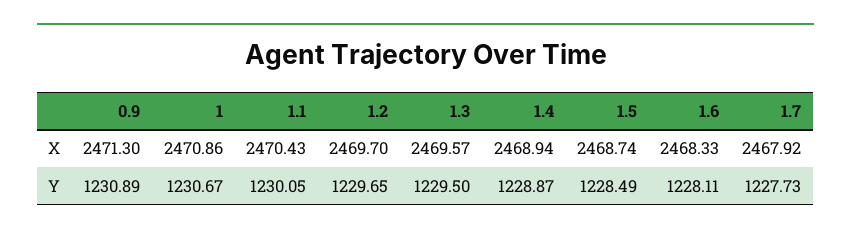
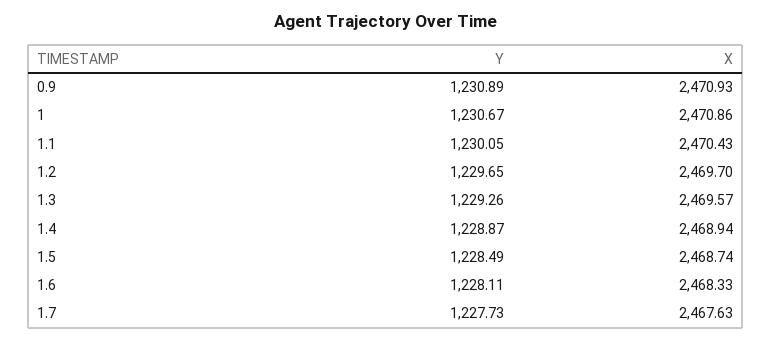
  {
    "0.9": {
-     "X": 2471.3,
+     "X": 2470.93,
      "Y": 1230.89
    },
    "1": {
      "X": 2470.86,
      "Y": 1230.67
    },
    "1.1": {
      "X": 2470.43,
      "Y": 1230.05
    },
    "1.2": {
      "X": 2469.7,
      "Y": 1229.65
    },
    "1.3": {
      "X": 2469.57,
-     "Y": 1229.5
+     "Y": 1229.26
    },
    "1.4": {
      "X": 2468.94,
      "Y": 1228.87
    },
    "1.5": {
      "X": 2468.74,
      "Y": 1228.49
    },
    "1.6": {
      "X": 2468.33,
      "Y": 1228.11
    },
    "1.7": {
-     "X": 2467.92,
+     "X": 2467.63,
      "Y": 1227.73
    }
  }

